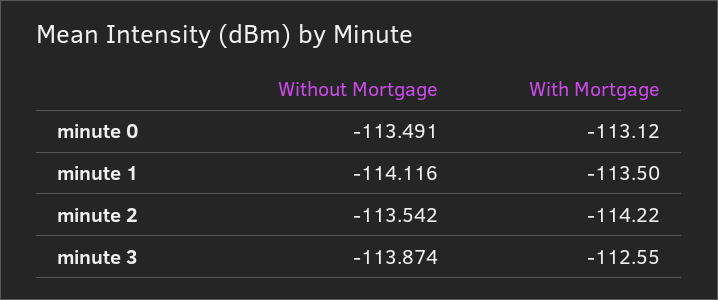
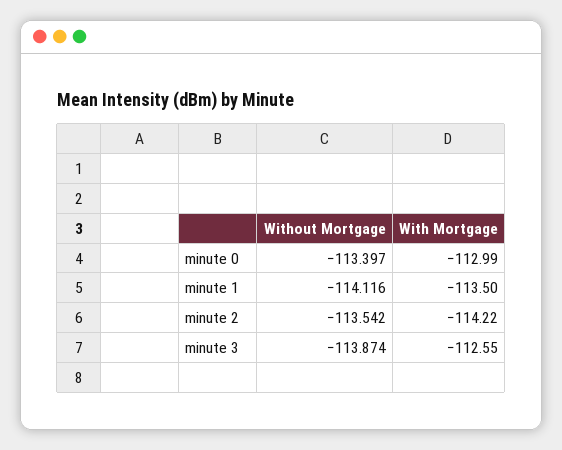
  {
    "Without Mortgage": {
-     "minute 0": -113.491,
+     "minute 0": -113.397,
      "minute 1": -114.116,
      "minute 2": -113.542,
      "minute 3": -113.874
    },
    "With Mortgage": {
-     "minute 0": -113.12,
+     "minute 0": -112.99,
      "minute 1": -113.5,
      "minute 2": -114.22,
      "minute 3": -112.55
    }
  }

